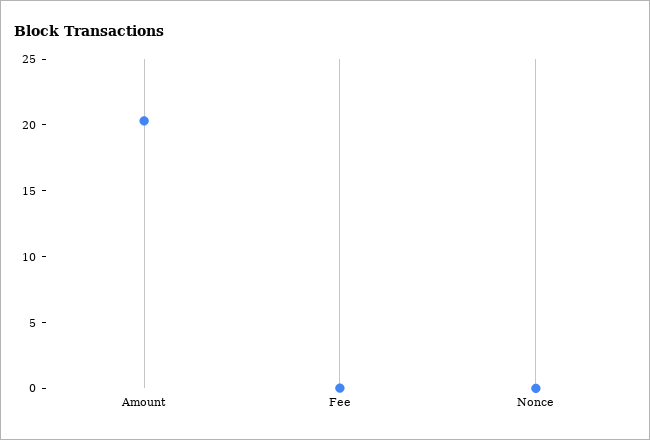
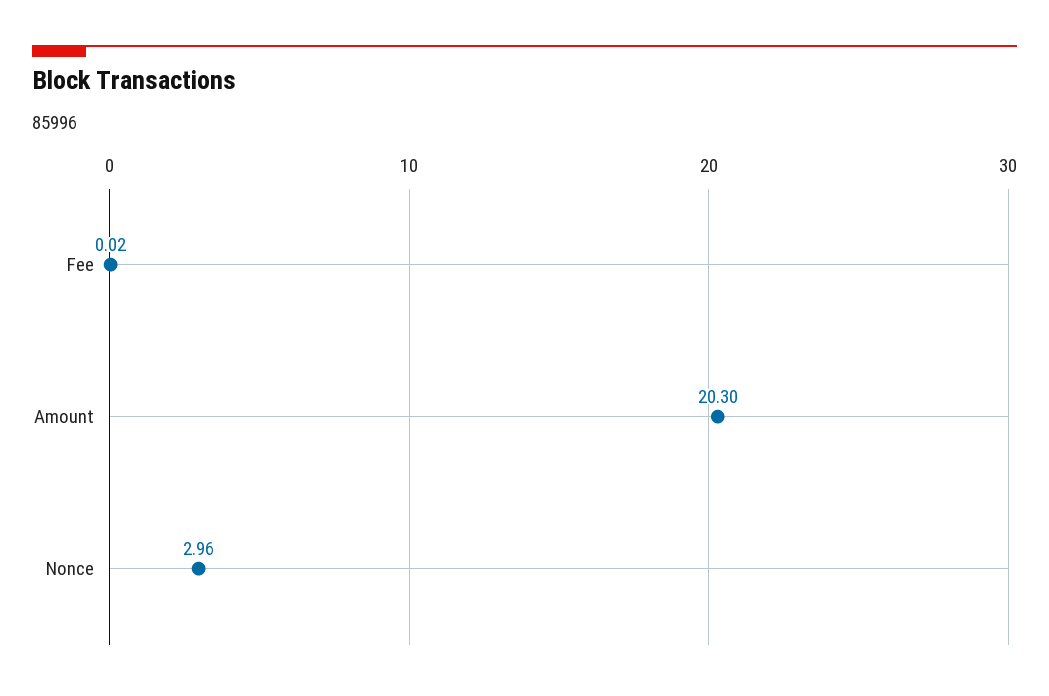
  {
    "Amount": 20.3,
    "Fee": 0.02,
-   "Nonce": 0
+   "Nonce": 2.96
  }

